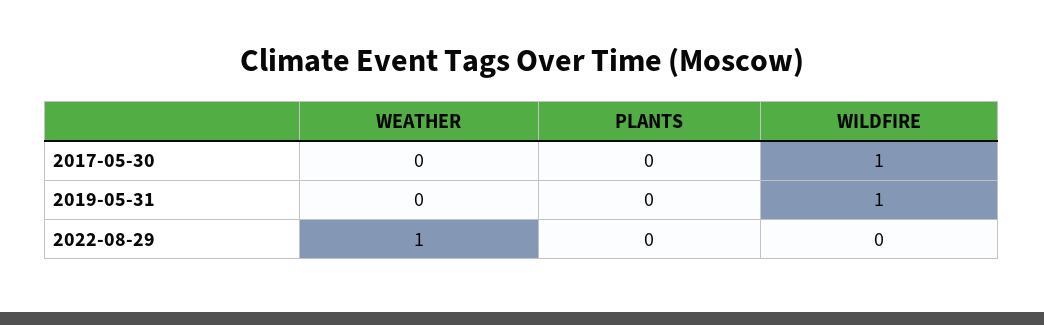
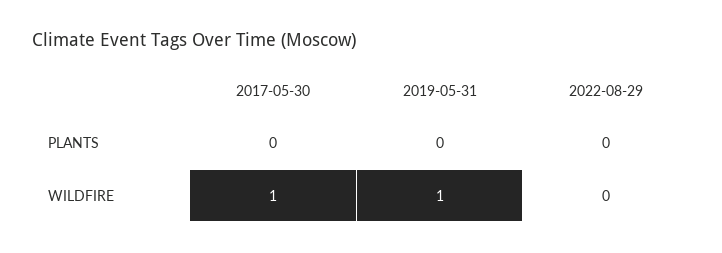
  {
-   "WEATHER": {
-     "2017-05-30": 0,
-     "2019-05-31": 0,
-     "2022-08-29": 1
-   },
    "PLANTS": {
      "2017-05-30": 0,
      "2019-05-31": 0,
      "2022-08-29": 0
    },
    "WILDFIRE": {
      "2017-05-30": 1,
      "2019-05-31": 1,
      "2022-08-29": 0
    }
  }

